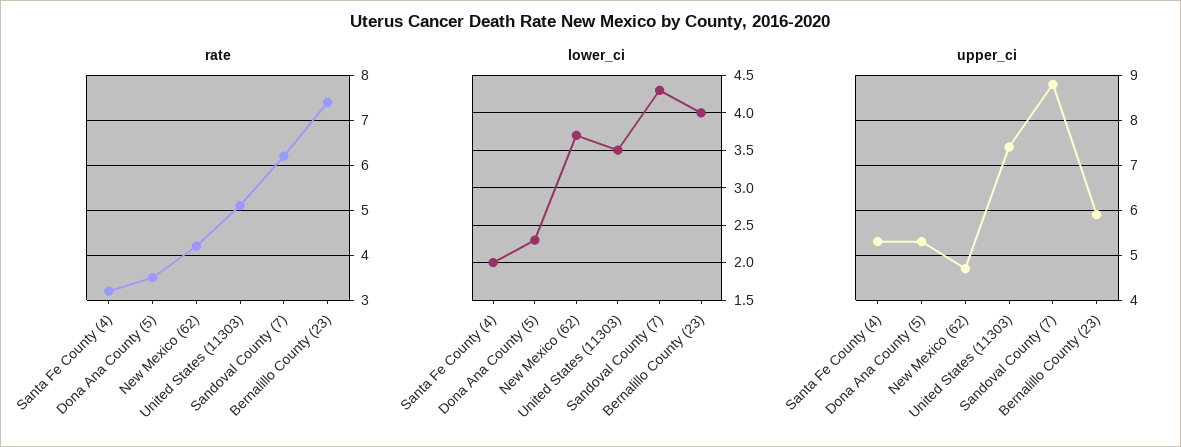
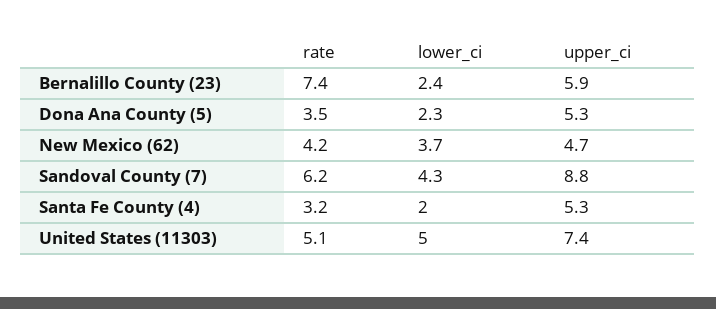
  {
    "rate": {
      "Santa Fe County (4)": 3.2,
      "Dona Ana County (5)": 3.5,
      "New Mexico (62)": 4.2,
      "United States (11303)": 5.1,
      "Sandoval County (7)": 6.2,
      "Bernalillo County (23)": 7.4
    },
    "lower_ci": {
      "Santa Fe County (4)": 2,
      "Dona Ana County (5)": 2.3,
      "New Mexico (62)": 3.7,
-     "United States (11303)": 3.5,
+     "United States (11303)": 5,
      "Sandoval County (7)": 4.3,
-     "Bernalillo County (23)": 4
+     "Bernalillo County (23)": 2.4
    },
    "upper_ci": {
      "Santa Fe County (4)": 5.3,
      "Dona Ana County (5)": 5.3,
      "New Mexico (62)": 4.7,
      "United States (11303)": 7.4,
      "Sandoval County (7)": 8.8,
      "Bernalillo County (23)": 5.9
    }
  }

